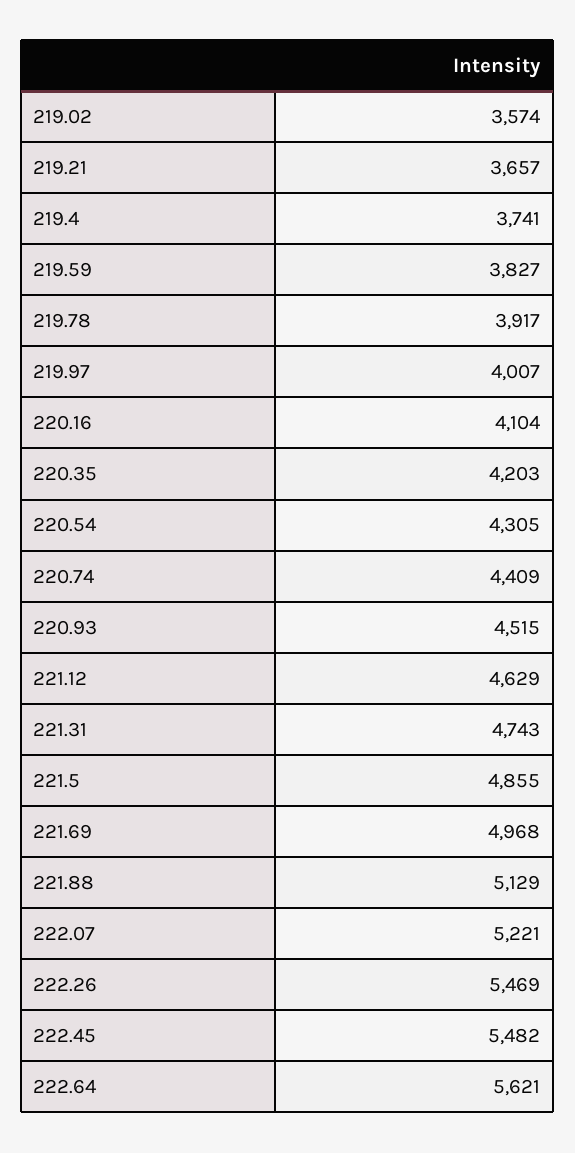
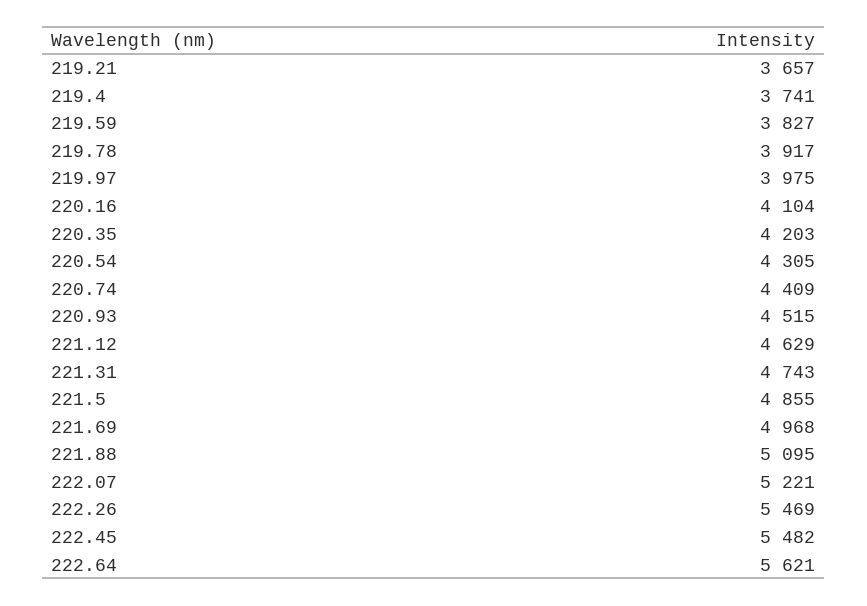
  {
-   "219.02": 3574,
    "219.21": 3657,
    "219.4": 3741,
    "219.59": 3827,
    "219.78": 3917,
-   "219.97": 4007,
+   "219.97": 3975,
    "220.16": 4104,
    "220.35": 4203,
    "220.54": 4305,
    "220.74": 4409,
    "220.93": 4515,
    "221.12": 4629,
    "221.31": 4743,
    "221.5": 4855,
    "221.69": 4968,
-   "221.88": 5129,
+   "221.88": 5095,
    "222.07": 5221,
    "222.26": 5469,
    "222.45": 5482,
    "222.64": 5621
  }

